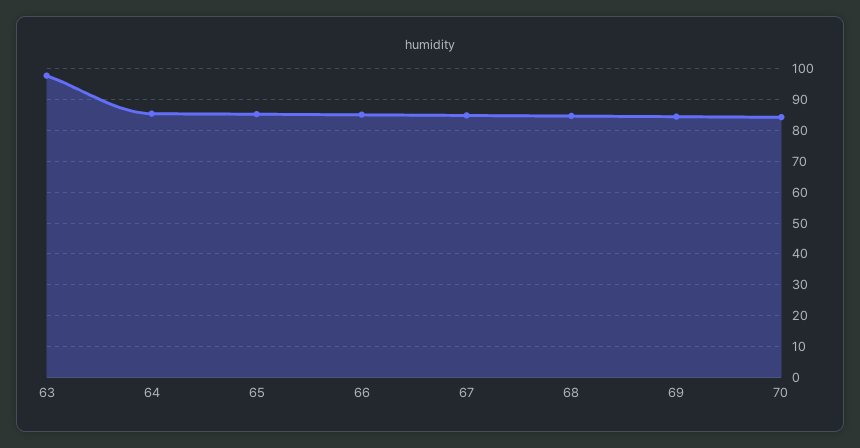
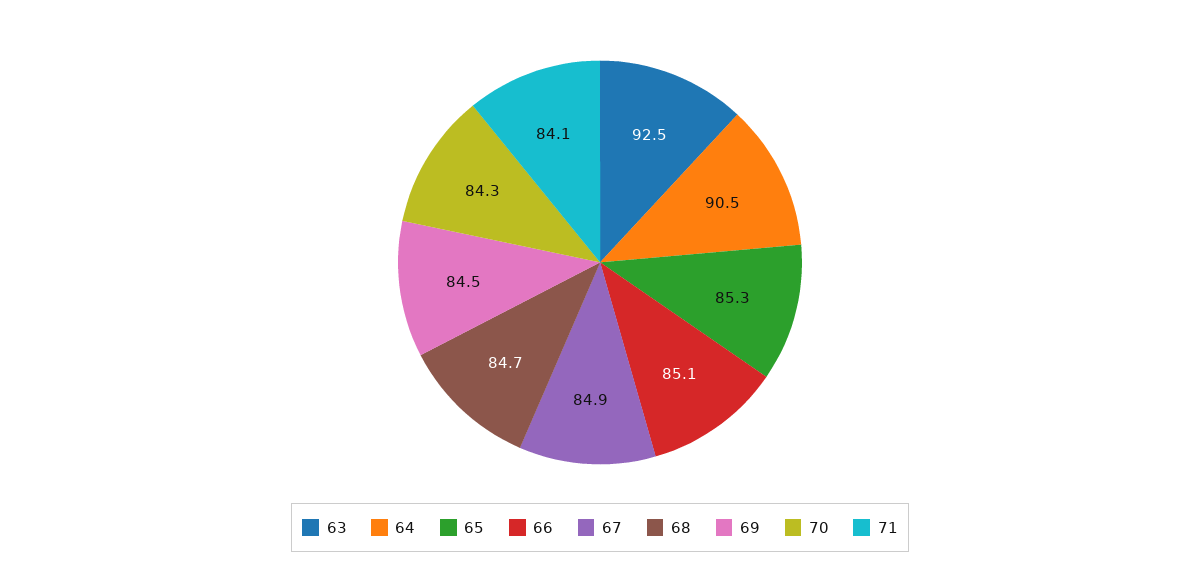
  {
-   "63": 98,
+   "63": 92.5,
-   "64": 86,
+   "64": 90.5,
    "65": 85.3,
    "66": 85.1,
    "67": 84.9,
    "68": 84.7,
    "69": 84.5,
-   "70": 84.3
+   "70": 84.3,
+   "71": 84.1
  }

